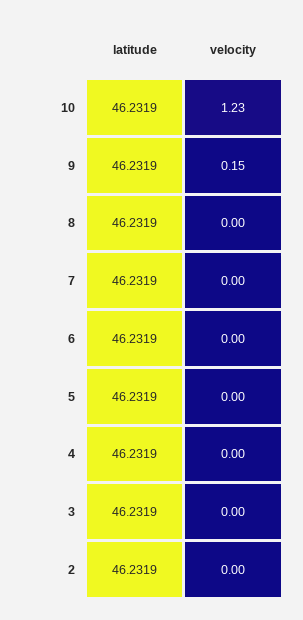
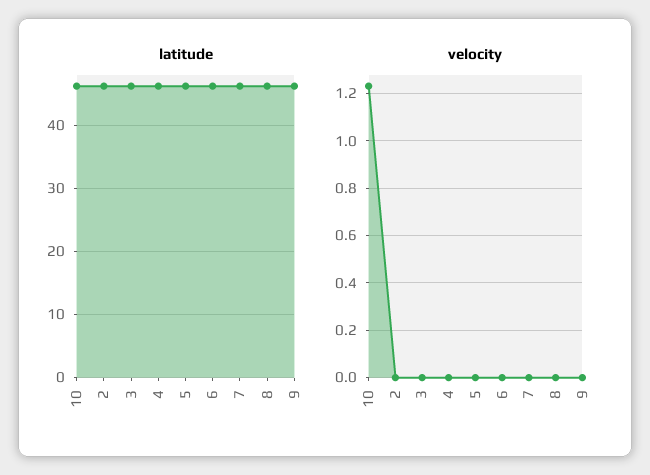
  {
    "latitude": {
      "10": 46.2319,
      "9": 46.2319,
      "8": 46.2319,
      "7": 46.2319,
      "6": 46.2319,
      "5": 46.2319,
      "4": 46.2319,
      "3": 46.2319,
      "2": 46.2319
    },
    "velocity": {
      "10": 1.23,
-     "9": 0.15,
+     "9": 0,
      "8": 0,
      "7": 0,
      "6": 0,
      "5": 0,
      "4": 0,
      "3": 0,
      "2": 0
    }
  }

